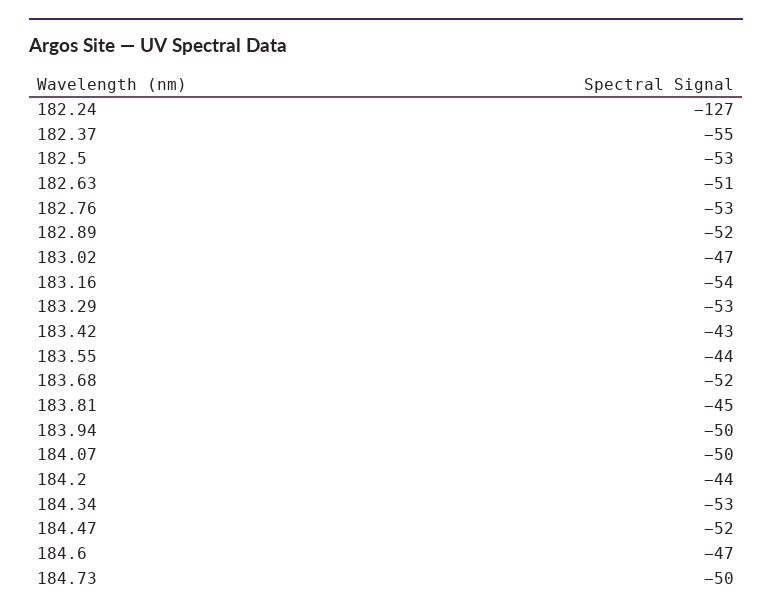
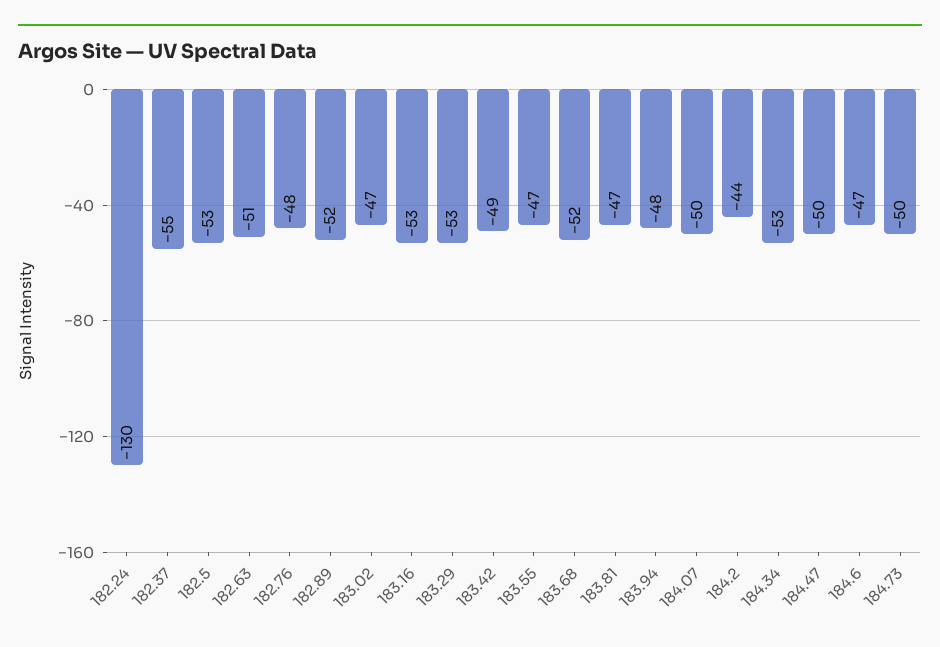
  {
-   "182.24": -127,
+   "182.24": -130,
    "182.37": -55,
    "182.5": -53,
    "182.63": -51,
-   "182.76": -53,
+   "182.76": -48,
    "182.89": -52,
    "183.02": -47,
-   "183.16": -54,
+   "183.16": -53,
    "183.29": -53,
-   "183.42": -43,
+   "183.42": -49,
-   "183.55": -44,
+   "183.55": -47,
    "183.68": -52,
-   "183.81": -45,
+   "183.81": -47,
-   "183.94": -50,
+   "183.94": -48,
    "184.07": -50,
    "184.2": -44,
    "184.34": -53,
-   "184.47": -52,
+   "184.47": -50,
    "184.6": -47,
    "184.73": -50
  }

